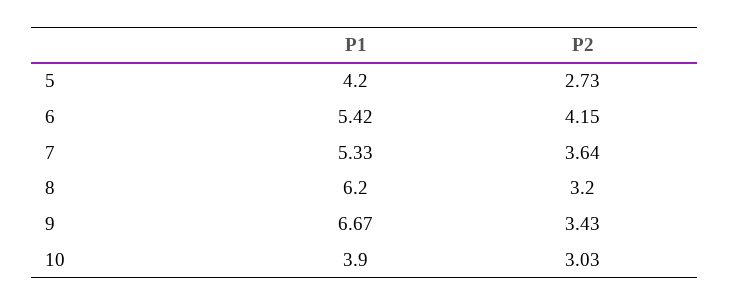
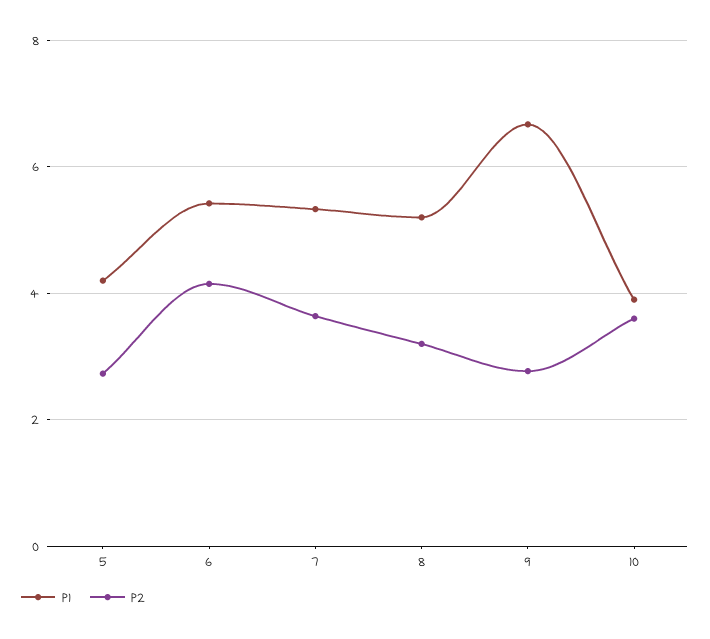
  {
    "P1": {
      "5": 4.2,
      "6": 5.42,
      "7": 5.33,
-     "8": 6.2,
+     "8": 5.2,
      "9": 6.67,
      "10": 3.9
    },
    "P2": {
      "5": 2.73,
      "6": 4.15,
      "7": 3.64,
      "8": 3.2,
-     "9": 3.43,
+     "9": 2.8,
-     "10": 3.03
+     "10": 3.6
    }
  }

